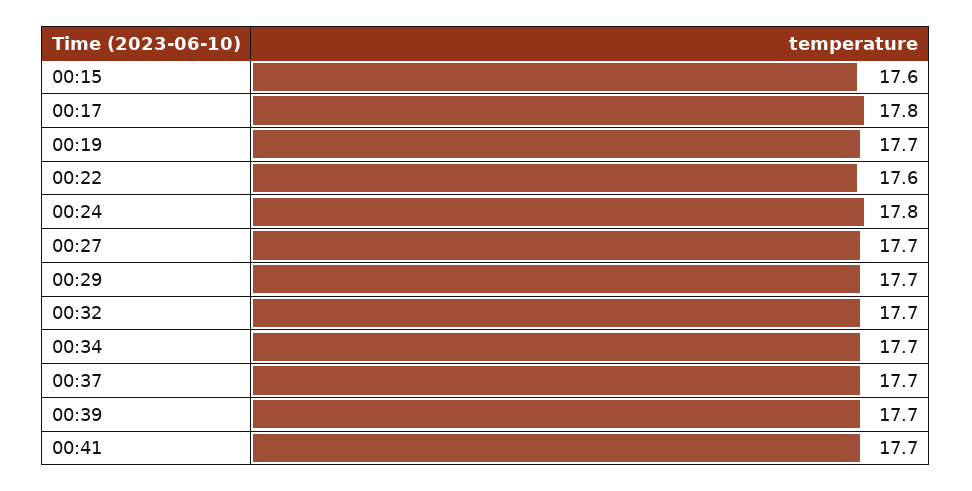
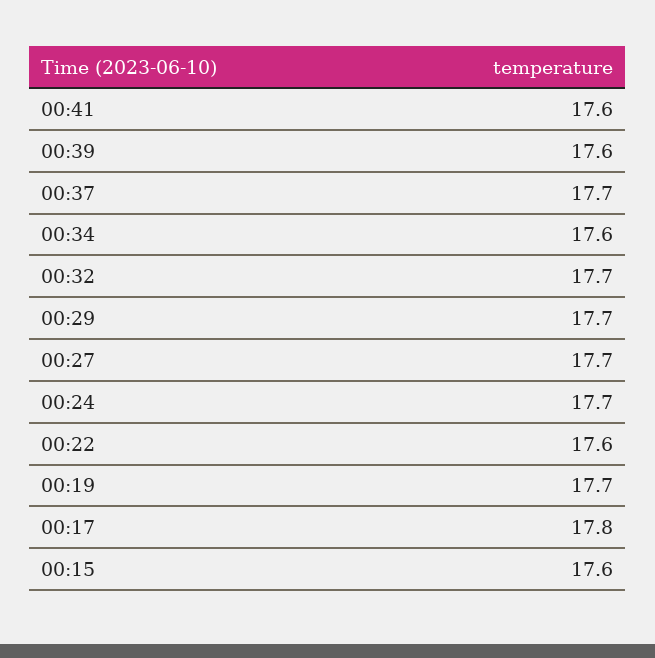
  {
    "00:15": 17.6,
    "00:17": 17.8,
    "00:19": 17.7,
    "00:22": 17.6,
-   "00:24": 17.8,
+   "00:24": 17.7,
    "00:27": 17.7,
    "00:29": 17.7,
    "00:32": 17.7,
-   "00:34": 17.7,
+   "00:34": 17.6,
    "00:37": 17.7,
-   "00:39": 17.7,
+   "00:39": 17.6,
-   "00:41": 17.7
+   "00:41": 17.6
  }

